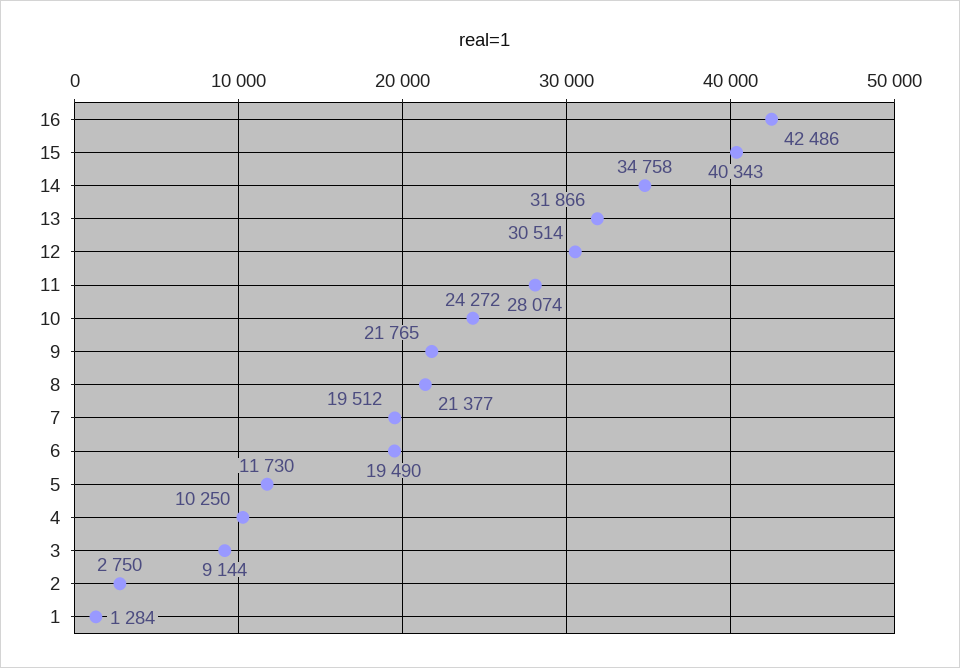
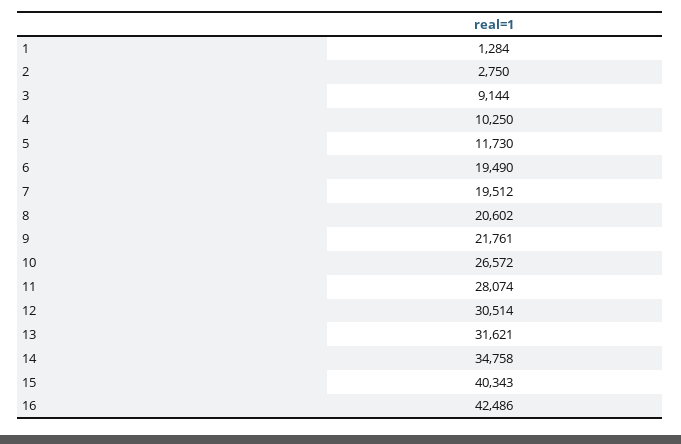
  {
    "16": 42486,
    "15": 40343,
    "14": 34758,
-   "13": 31866,
+   "13": 31621,
    "12": 30514,
    "11": 28074,
-   "10": 24272,
+   "10": 26572,
-   "9": 21765,
+   "9": 21761,
-   "8": 21377,
+   "8": 20602,
    "7": 19512,
    "6": 19490,
    "5": 11730,
    "4": 10250,
    "3": 9144,
    "2": 2750,
    "1": 1284
  }

